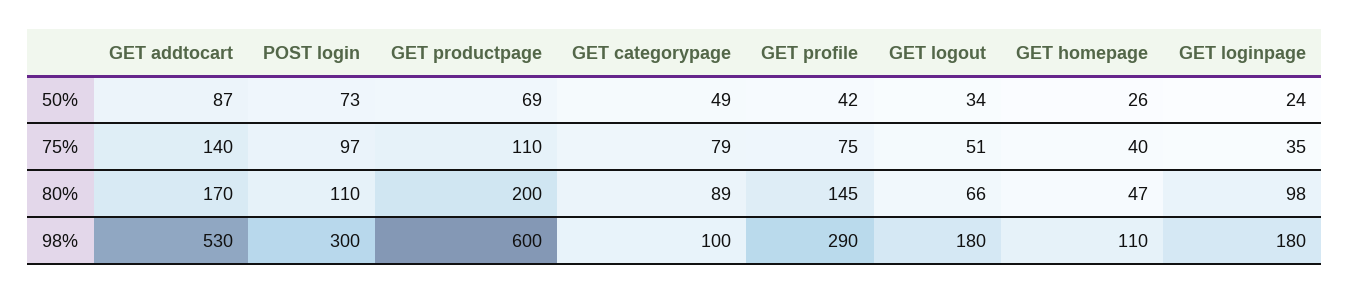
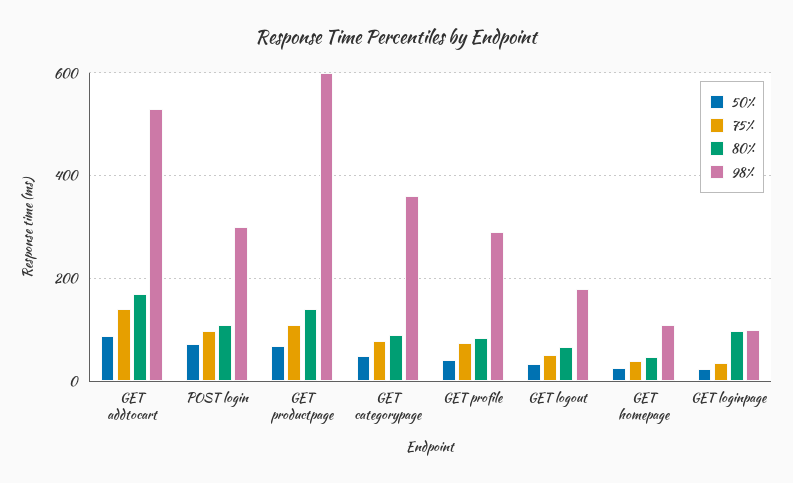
  {
    "50%": {
      "GET addtocart": 87,
      "POST login": 73,
      "GET productpage": 69,
      "GET categorypage": 49,
      "GET profile": 42,
      "GET logout": 34,
      "GET homepage": 26,
      "GET loginpage": 24
    },
    "75%": {
      "GET addtocart": 140,
      "POST login": 97,
      "GET productpage": 110,
      "GET categorypage": 79,
      "GET profile": 75,
      "GET logout": 51,
      "GET homepage": 40,
      "GET loginpage": 35
    },
    "80%": {
      "GET addtocart": 170,
      "POST login": 110,
-     "GET productpage": 200,
+     "GET productpage": 140,
      "GET categorypage": 89,
-     "GET profile": 145,
+     "GET profile": 80,
      "GET logout": 66,
      "GET homepage": 47,
      "GET loginpage": 98
    },
    "98%": {
      "GET addtocart": 530,
      "POST login": 300,
      "GET productpage": 600,
-     "GET categorypage": 100,
+     "GET categorypage": 360,
      "GET profile": 290,
      "GET logout": 180,
      "GET homepage": 110,
-     "GET loginpage": 180
+     "GET loginpage": 100
    }
  }

